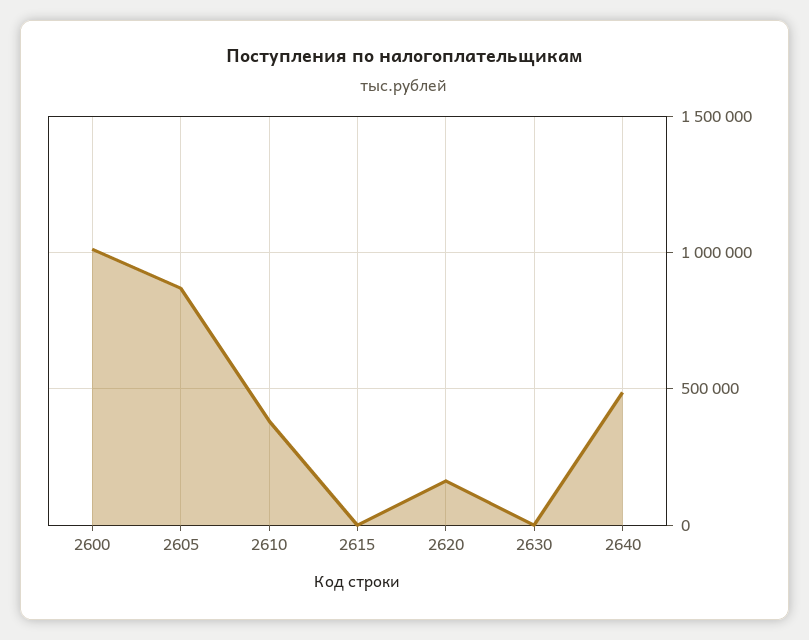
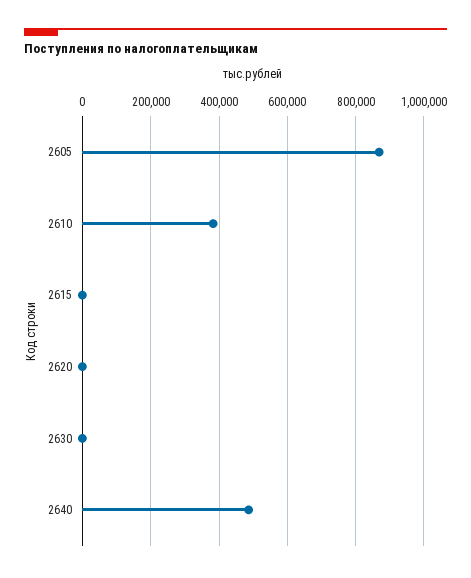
  {
-   "2600": 1000000,
    "2605": 860000,
    "2610": 380000,
    "2615": 0,
-   "2620": 150000,
+   "2620": 0,
    "2630": 0,
    "2640": 480000
  }

